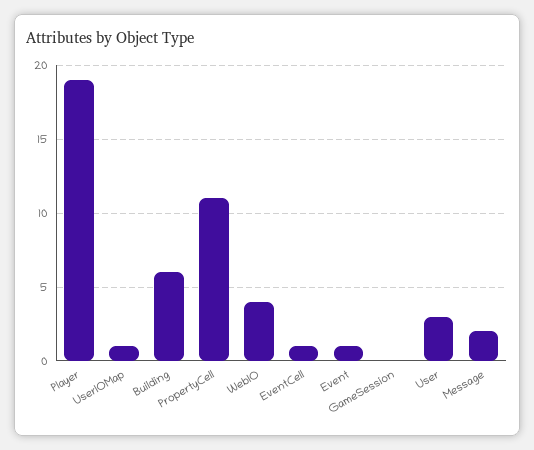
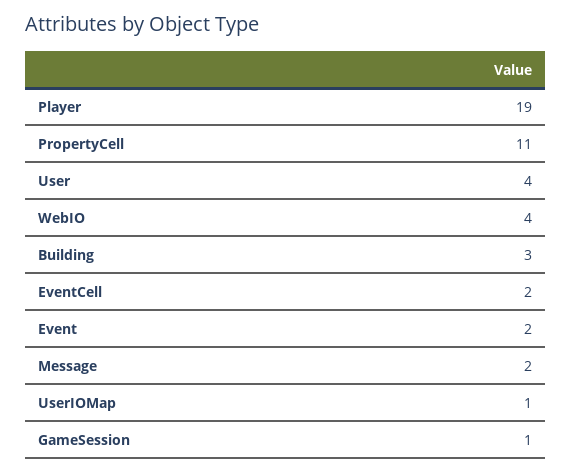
  {
    "Player": 19,
    "UserIOMap": 1,
-   "Building": 6,
+   "Building": 3,
    "PropertyCell": 11,
    "WebIO": 4,
-   "EventCell": 1,
+   "EventCell": 2,
-   "Event": 1,
+   "Event": 2,
-   "GameSession": 0,
+   "GameSession": 1,
-   "User": 3,
+   "User": 4,
    "Message": 2
  }

